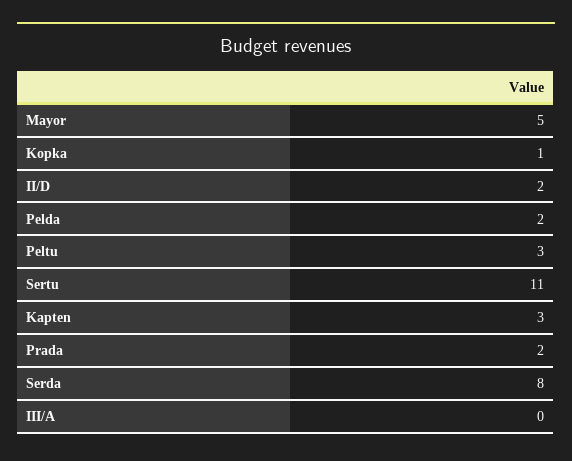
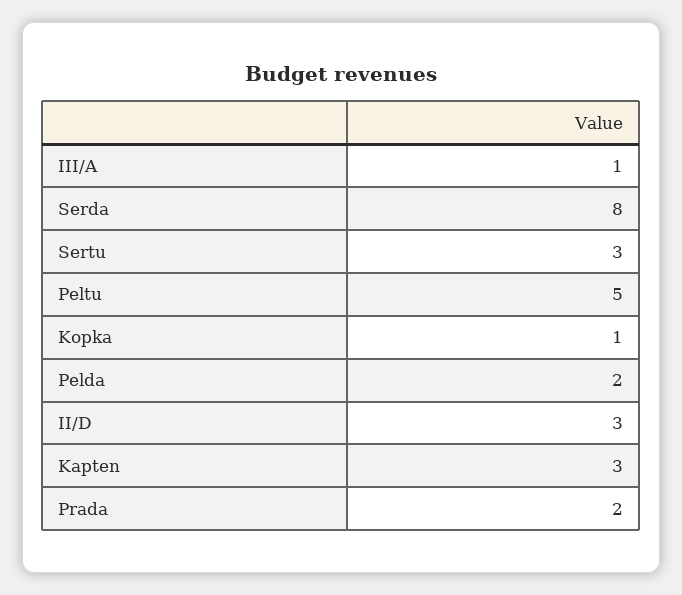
  {
-   "Mayor": 5,
    "Kopka": 1,
-   "II/D": 2,
+   "II/D": 3,
    "Pelda": 2,
-   "Peltu": 3,
+   "Peltu": 5,
-   "Sertu": 11,
+   "Sertu": 3,
    "Kapten": 3,
    "Prada": 2,
    "Serda": 8,
-   "III/A": 0
+   "III/A": 1
  }

